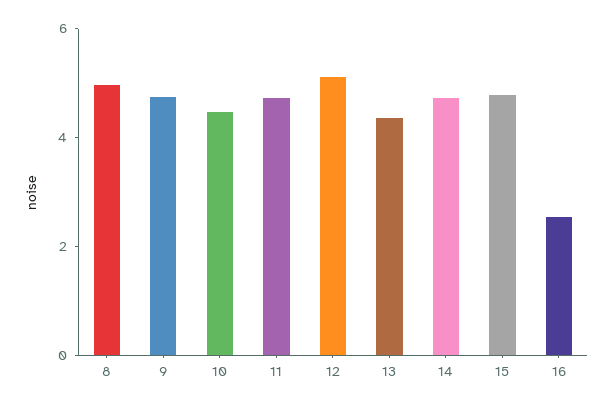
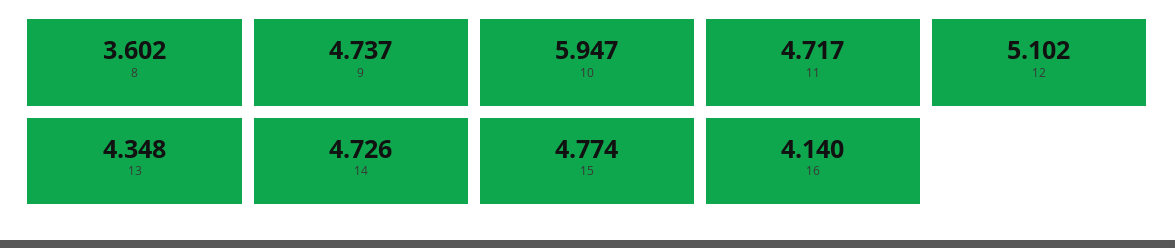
  {
-   "8": 5,
+   "8": 3.602,
    "9": 4.737,
-   "10": 4.5,
+   "10": 5.947,
    "11": 4.717,
    "12": 5.102,
    "13": 4.348,
    "14": 4.726,
    "15": 4.774,
-   "16": 2.5
+   "16": 4.14
  }

